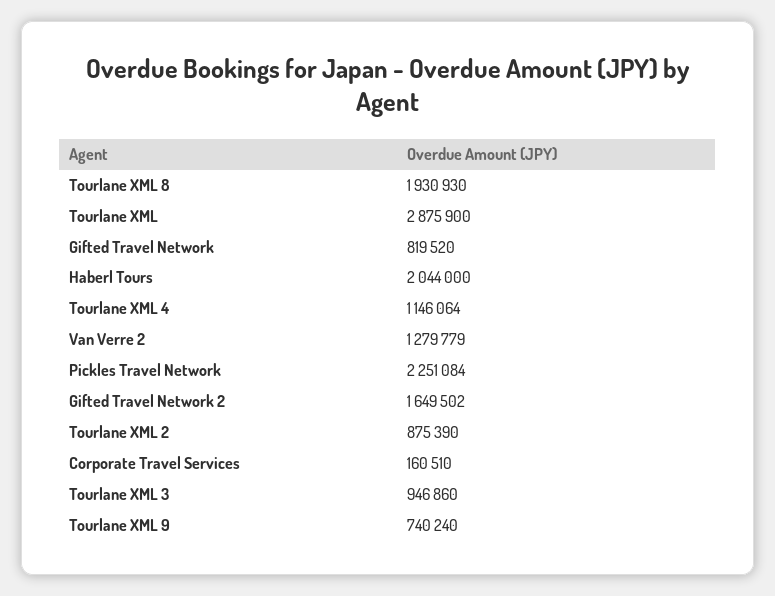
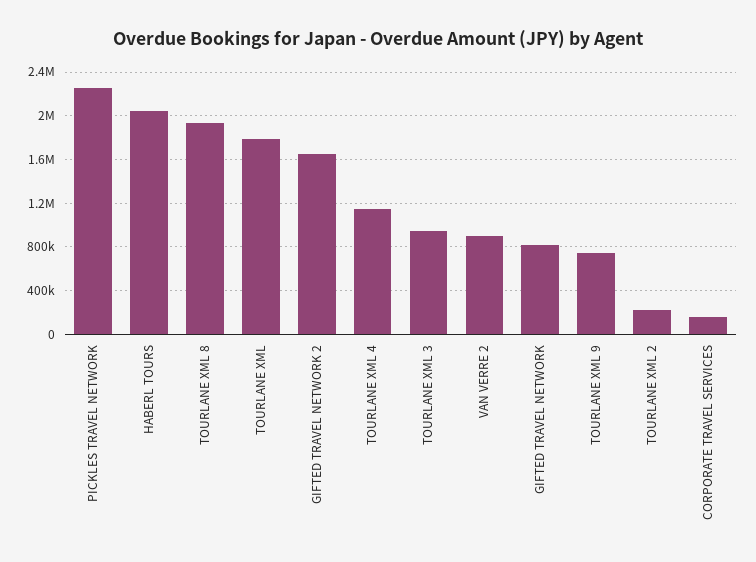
  {
    "Tourlane XML 8": 1930930,
-   "Tourlane XML": 2875900,
+   "Tourlane XML": 1800000,
    "Gifted Travel Network": 819520,
    "Haberl Tours": 2044000,
    "Tourlane XML 4": 1146064,
-   "Van Verre 2": 1279779,
+   "Van Verre 2": 900000,
    "Pickles Travel Network": 2251084,
    "Gifted Travel Network 2": 1649502,
-   "Tourlane XML 2": 875390,
+   "Tourlane XML 2": 200000,
    "Corporate Travel Services": 160510,
    "Tourlane XML 3": 946860,
    "Tourlane XML 9": 740240
  }

